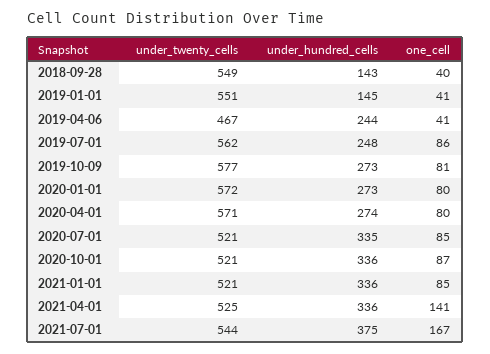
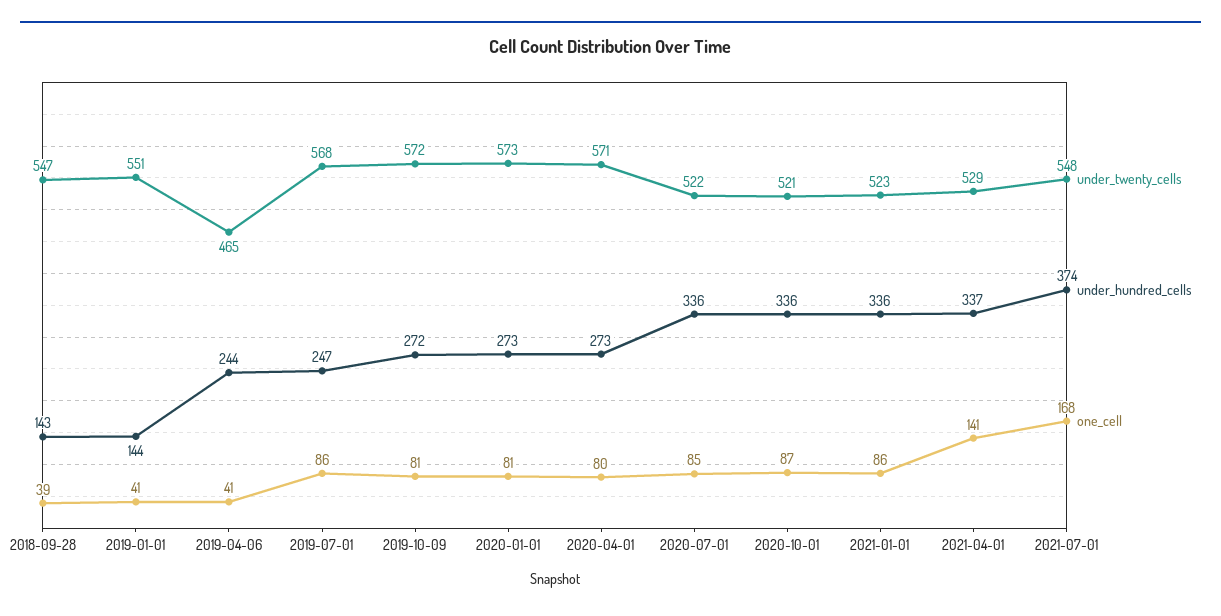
  {
    "under_twenty_cells": {
-     "2018-09-28": 549,
+     "2018-09-28": 547,
      "2019-01-01": 551,
-     "2019-04-06": 467,
+     "2019-04-06": 465,
-     "2019-07-01": 562,
+     "2019-07-01": 568,
-     "2019-10-09": 577,
+     "2019-10-09": 572,
-     "2020-01-01": 572,
+     "2020-01-01": 573,
      "2020-04-01": 571,
-     "2020-07-01": 521,
+     "2020-07-01": 522,
      "2020-10-01": 521,
-     "2021-01-01": 521,
+     "2021-01-01": 523,
-     "2021-04-01": 525,
+     "2021-04-01": 529,
-     "2021-07-01": 544
+     "2021-07-01": 548
    },
    "under_hundred_cells": {
      "2018-09-28": 143,
-     "2019-01-01": 145,
+     "2019-01-01": 144,
      "2019-04-06": 244,
-     "2019-07-01": 248,
+     "2019-07-01": 247,
-     "2019-10-09": 273,
+     "2019-10-09": 272,
      "2020-01-01": 273,
-     "2020-04-01": 274,
+     "2020-04-01": 273,
-     "2020-07-01": 335,
+     "2020-07-01": 336,
      "2020-10-01": 336,
      "2021-01-01": 336,
-     "2021-04-01": 336,
+     "2021-04-01": 337,
-     "2021-07-01": 375
+     "2021-07-01": 374
    },
    "one_cell": {
-     "2018-09-28": 40,
+     "2018-09-28": 39,
      "2019-01-01": 41,
      "2019-04-06": 41,
      "2019-07-01": 86,
      "2019-10-09": 81,
-     "2020-01-01": 80,
+     "2020-01-01": 81,
      "2020-04-01": 80,
      "2020-07-01": 85,
      "2020-10-01": 87,
-     "2021-01-01": 85,
+     "2021-01-01": 86,
      "2021-04-01": 141,
-     "2021-07-01": 167
+     "2021-07-01": 168
    }
  }

